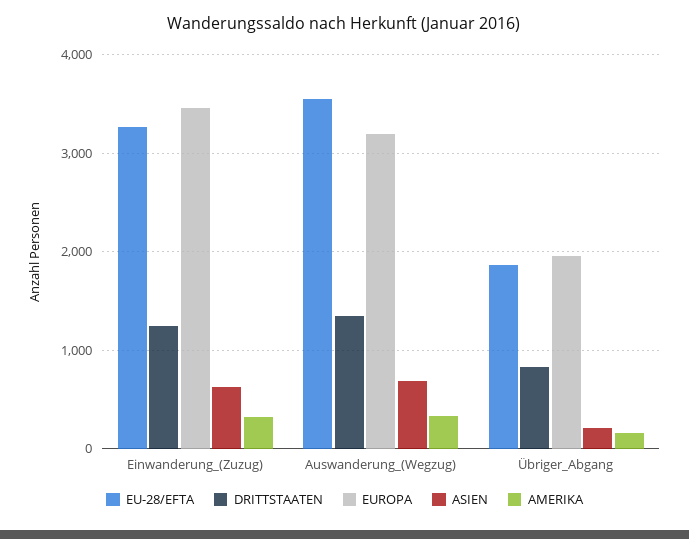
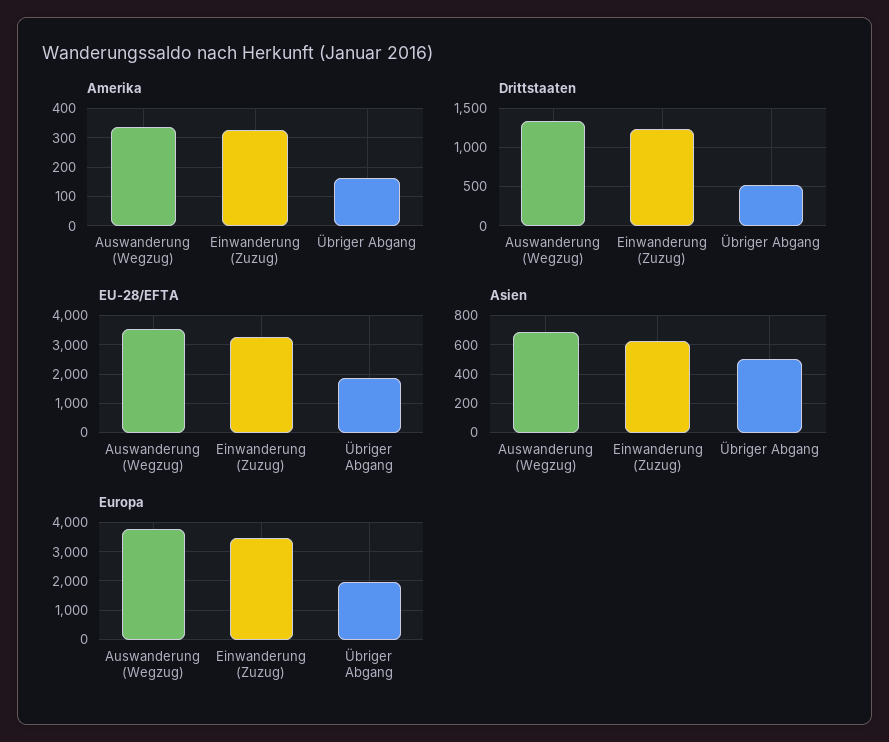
  {
    "EU-28/EFTA": {
      "Einwanderung_(Zuzug)": 3300,
      "Auswanderung_(Wegzug)": 3500,
      "Übriger_Abgang": 1900
    },
    "DRITTSTAATEN": {
      "Einwanderung_(Zuzug)": 1200,
      "Auswanderung_(Wegzug)": 1300,
-     "Übriger_Abgang": 800
+     "Übriger_Abgang": 500
    },
    "EUROPA": {
      "Einwanderung_(Zuzug)": 3500,
-     "Auswanderung_(Wegzug)": 3200,
+     "Auswanderung_(Wegzug)": 3750,
      "Übriger_Abgang": 2000
    },
    "ASIEN": {
      "Einwanderung_(Zuzug)": 650,
      "Auswanderung_(Wegzug)": 700,
-     "Übriger_Abgang": 200
+     "Übriger_Abgang": 500
    },
    "AMERIKA": {
      "Einwanderung_(Zuzug)": 325,
      "Auswanderung_(Wegzug)": 325,
      "Übriger_Abgang": 150
    }
  }

